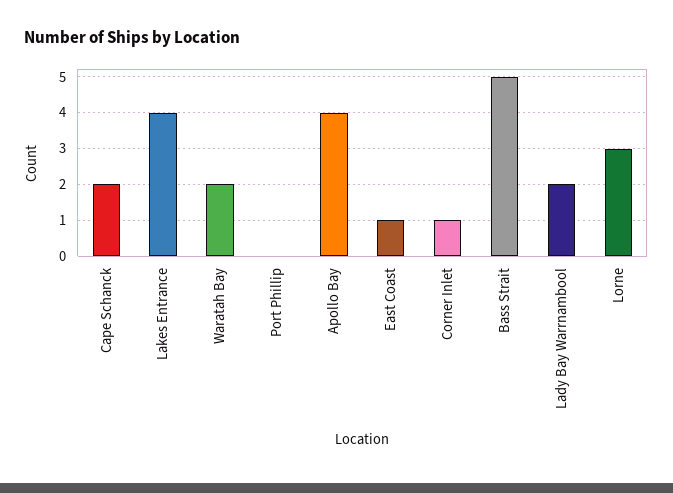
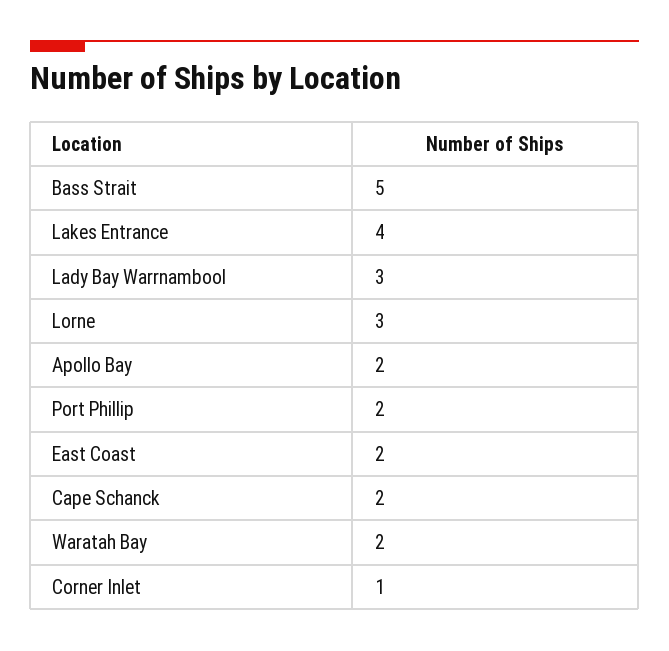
  {
    "Cape Schanck": 2,
    "Lakes Entrance": 4,
    "Waratah Bay": 2,
-   "Port Phillip": 0,
+   "Port Phillip": 2,
-   "Apollo Bay": 4,
+   "Apollo Bay": 2,
-   "East Coast": 1,
+   "East Coast": 2,
    "Corner Inlet": 1,
    "Bass Strait": 5,
-   "Lady Bay Warrnambool": 2,
+   "Lady Bay Warrnambool": 3,
    "Lorne": 3
  }

